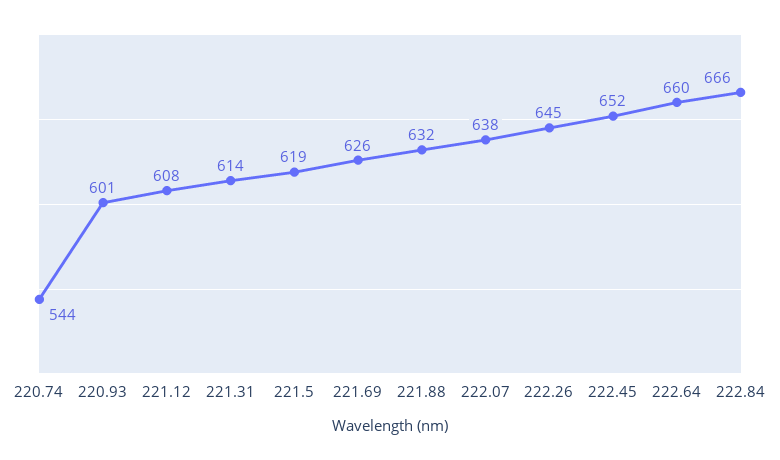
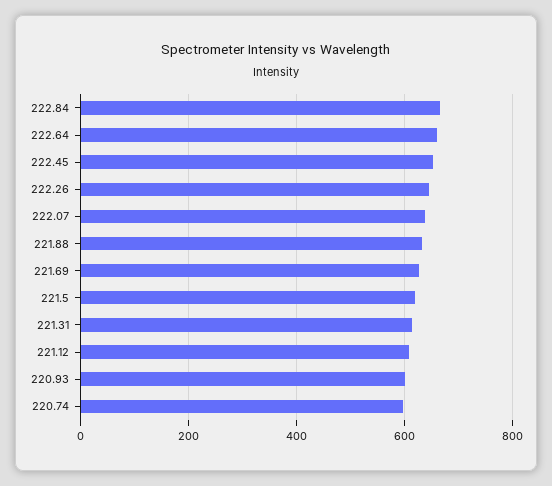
  {
-   "220.74": 544,
+   "220.74": 600,
    "220.93": 601,
    "221.12": 608,
    "221.31": 614,
    "221.5": 619,
    "221.69": 626,
    "221.88": 632,
    "222.07": 638,
    "222.26": 645,
    "222.45": 652,
    "222.64": 660,
    "222.84": 666
  }

